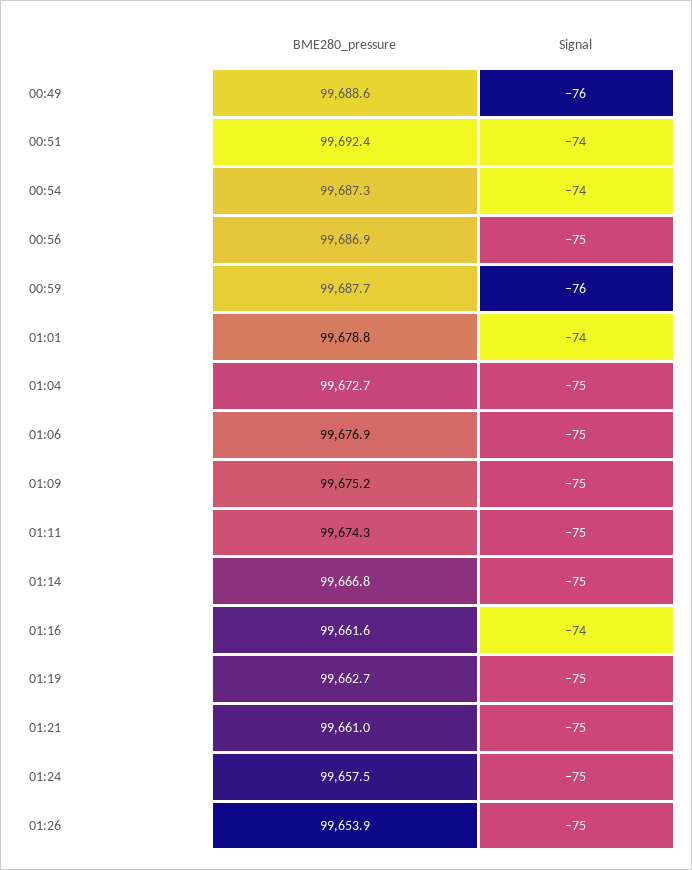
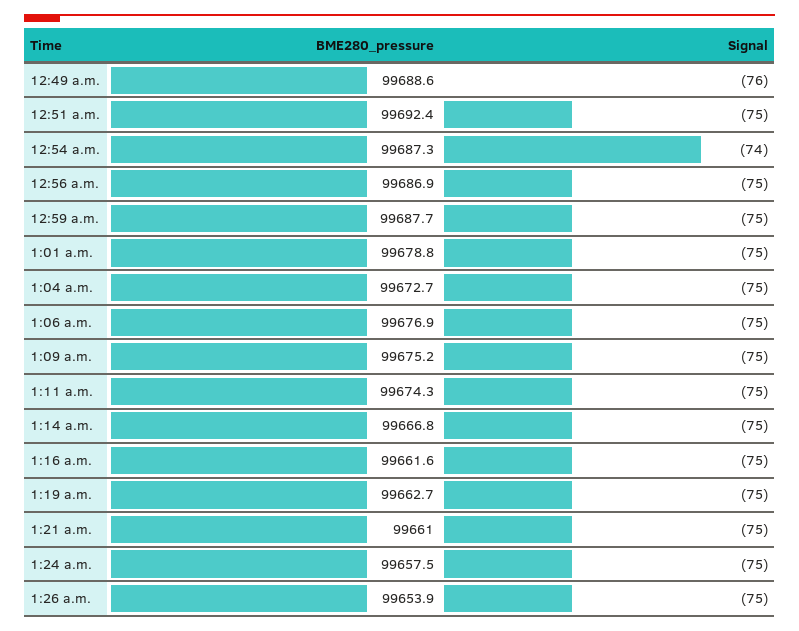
  {
    "BME280_pressure": {
      "00:49": 99688.6,
      "00:51": 99692.4,
      "00:54": 99687.3,
      "00:56": 99686.9,
      "00:59": 99687.7,
      "01:01": 99678.8,
      "01:04": 99672.7,
      "01:06": 99676.9,
      "01:09": 99675.2,
      "01:11": 99674.3,
      "01:14": 99666.8,
      "01:16": 99661.6,
      "01:19": 99662.7,
      "01:21": 99661,
      "01:24": 99657.5,
      "01:26": 99653.9
    },
    "Signal": {
      "00:49": -76,
-     "00:51": -74,
+     "00:51": -75,
      "00:54": -74,
      "00:56": -75,
-     "00:59": -76,
+     "00:59": -75,
-     "01:01": -74,
+     "01:01": -75,
      "01:04": -75,
      "01:06": -75,
      "01:09": -75,
      "01:11": -75,
      "01:14": -75,
-     "01:16": -74,
+     "01:16": -75,
      "01:19": -75,
      "01:21": -75,
      "01:24": -75,
      "01:26": -75
    }
  }

